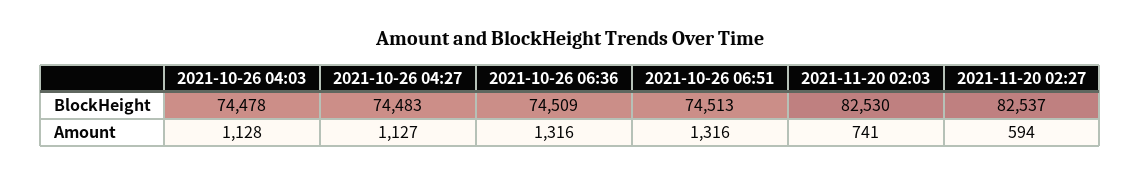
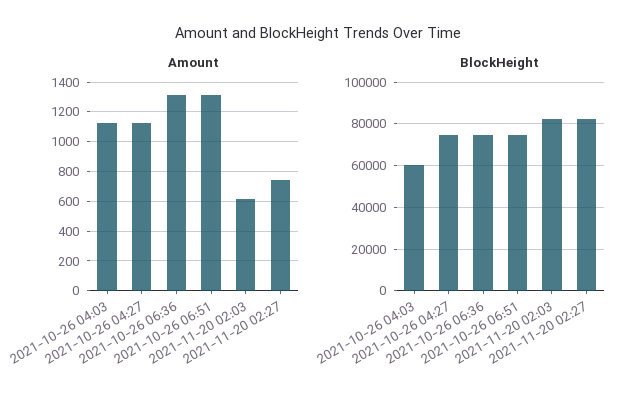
  {
    "BlockHeight": {
-     "2021-10-26 04:03": 74478,
+     "2021-10-26 04:03": 60000,
      "2021-10-26 04:27": 74483,
      "2021-10-26 06:36": 74509,
      "2021-10-26 06:51": 74513,
      "2021-11-20 02:03": 82530,
      "2021-11-20 02:27": 82537
    },
    "Amount": {
      "2021-10-26 04:03": 1128,
      "2021-10-26 04:27": 1127,
      "2021-10-26 06:36": 1316,
      "2021-10-26 06:51": 1316,
-     "2021-11-20 02:03": 741,
+     "2021-11-20 02:03": 600,
-     "2021-11-20 02:27": 594
+     "2021-11-20 02:27": 750
    }
  }

